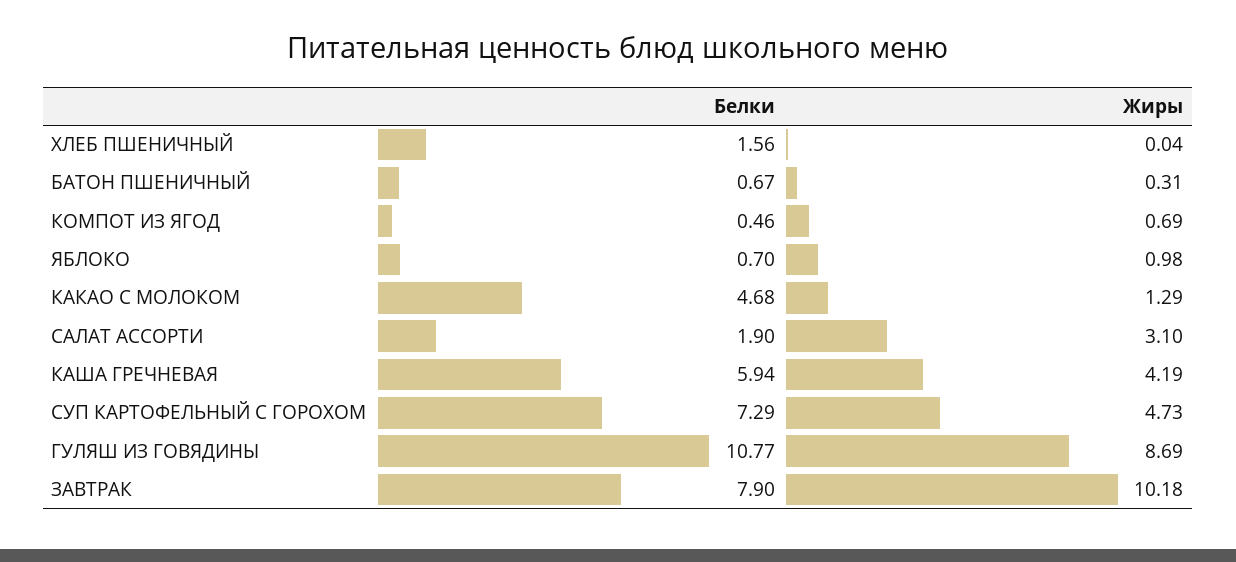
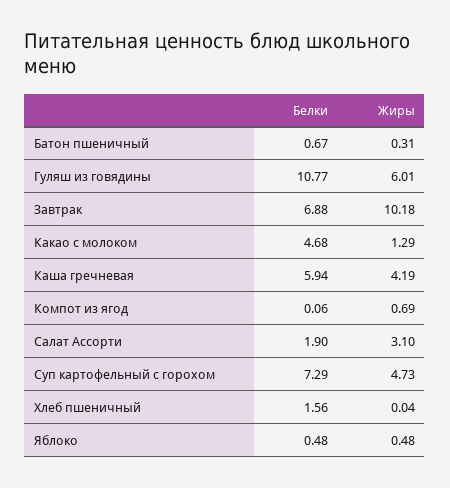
  {
    "Белки": {
      "ХЛЕБ ПШЕНИЧНЫЙ": 1.56,
      "БАТОН ПШЕНИЧНЫЙ": 0.67,
-     "КОМПОТ ИЗ ЯГОД": 0.46,
+     "КОМПОТ ИЗ ЯГОД": 0.06,
-     "ЯБЛОКО": 0.7,
+     "ЯБЛОКО": 0.48,
      "КАКАО С МОЛОКОМ": 4.68,
      "САЛАТ АССОРТИ": 1.9,
      "КАША ГРЕЧНЕВАЯ": 5.94,
      "СУП КАРТОФЕЛЬНЫЙ С ГОРОХОМ": 7.29,
      "ГУЛЯШ ИЗ ГОВЯДИНЫ": 10.77,
-     "ЗАВТРАК": 7.9
+     "ЗАВТРАК": 6.88
    },
    "Жиры": {
      "ХЛЕБ ПШЕНИЧНЫЙ": 0.04,
      "БАТОН ПШЕНИЧНЫЙ": 0.31,
      "КОМПОТ ИЗ ЯГОД": 0.69,
-     "ЯБЛОКО": 0.98,
+     "ЯБЛОКО": 0.48,
      "КАКАО С МОЛОКОМ": 1.29,
      "САЛАТ АССОРТИ": 3.1,
      "КАША ГРЕЧНЕВАЯ": 4.19,
      "СУП КАРТОФЕЛЬНЫЙ С ГОРОХОМ": 4.73,
-     "ГУЛЯШ ИЗ ГОВЯДИНЫ": 8.69,
+     "ГУЛЯШ ИЗ ГОВЯДИНЫ": 6.01,
      "ЗАВТРАК": 10.18
    }
  }

